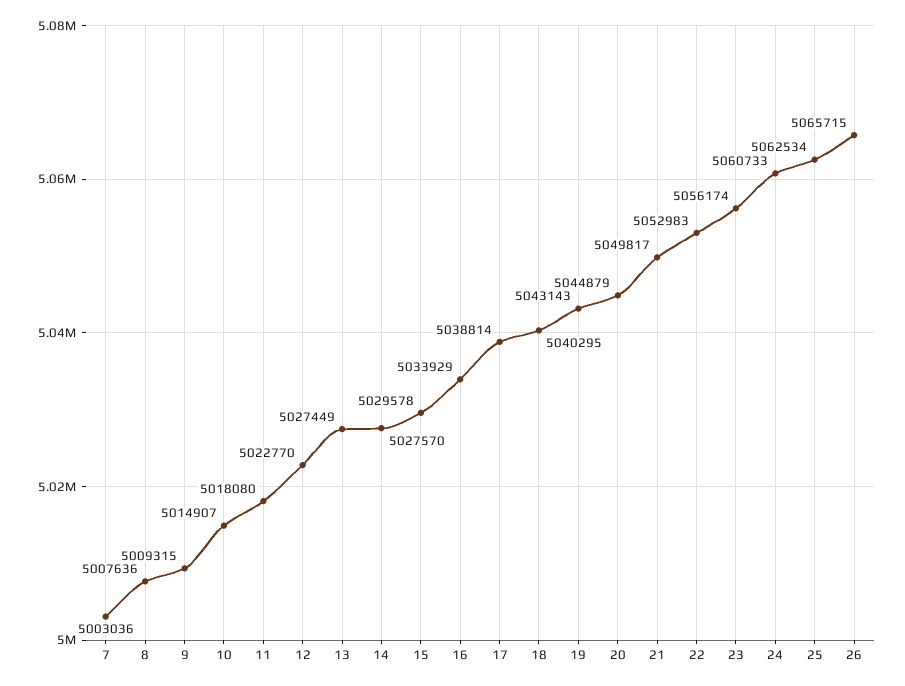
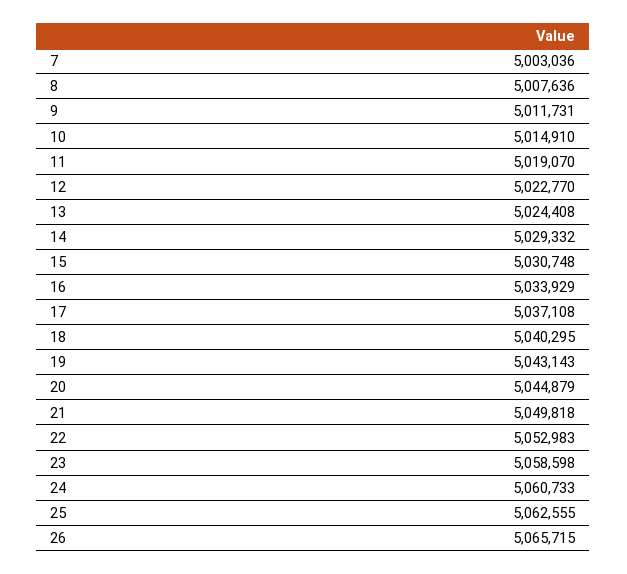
  {
    "7": 5003036,
    "8": 5007636,
-   "9": 5009315,
+   "9": 5011731,
-   "10": 5014907,
+   "10": 5014910,
-   "11": 5018080,
+   "11": 5019070,
    "12": 5022770,
-   "13": 5027449,
+   "13": 5024408,
-   "14": 5027570,
+   "14": 5029332,
-   "15": 5029578,
+   "15": 5030748,
    "16": 5033929,
-   "17": 5038814,
+   "17": 5037108,
    "18": 5040295,
    "19": 5043143,
    "20": 5044879,
-   "21": 5049817,
+   "21": 5049818,
    "22": 5052983,
-   "23": 5056174,
+   "23": 5058598,
    "24": 5060733,
-   "25": 5062534,
+   "25": 5062555,
    "26": 5065715
  }

